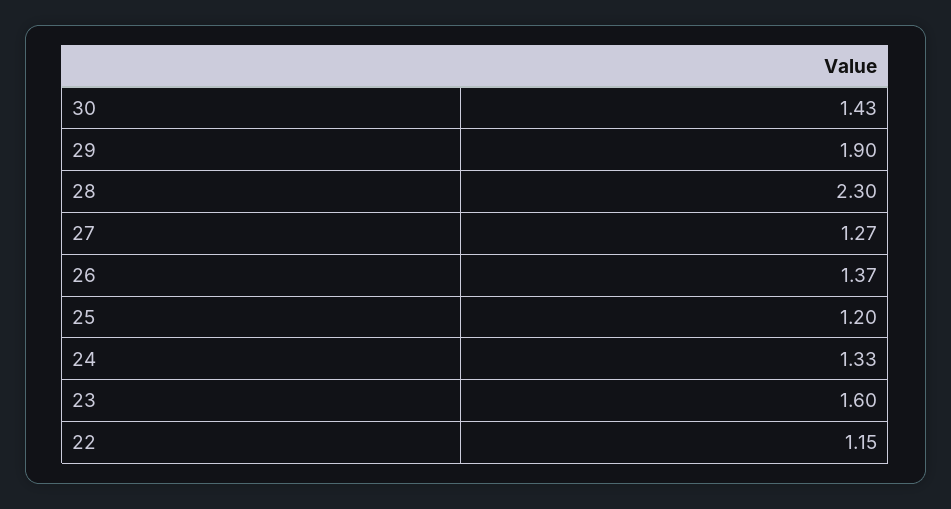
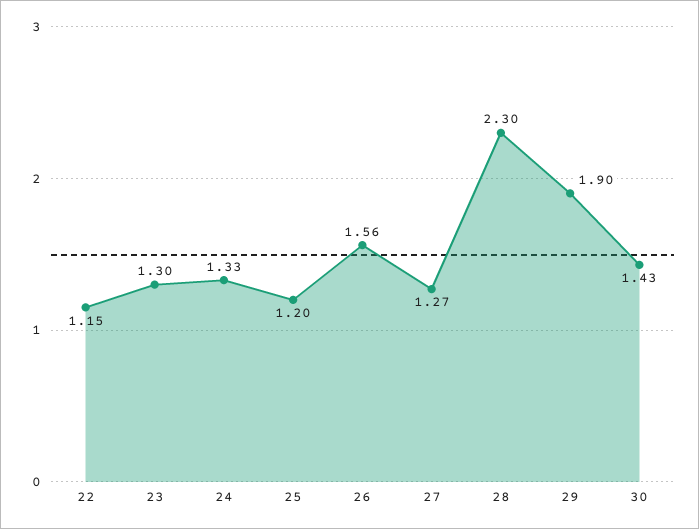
  {
    "30": 1.43,
    "29": 1.9,
    "28": 2.3,
    "27": 1.27,
-   "26": 1.37,
+   "26": 1.56,
    "25": 1.2,
    "24": 1.33,
-   "23": 1.6,
+   "23": 1.3,
    "22": 1.15
  }

